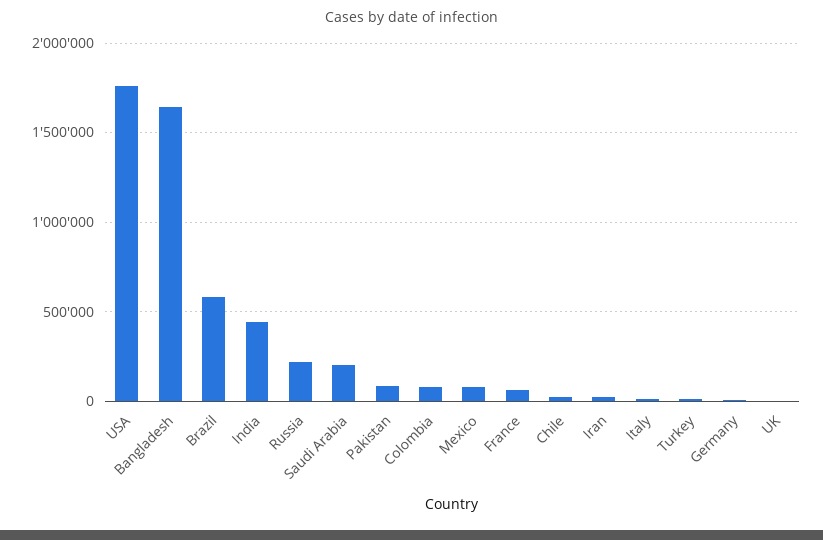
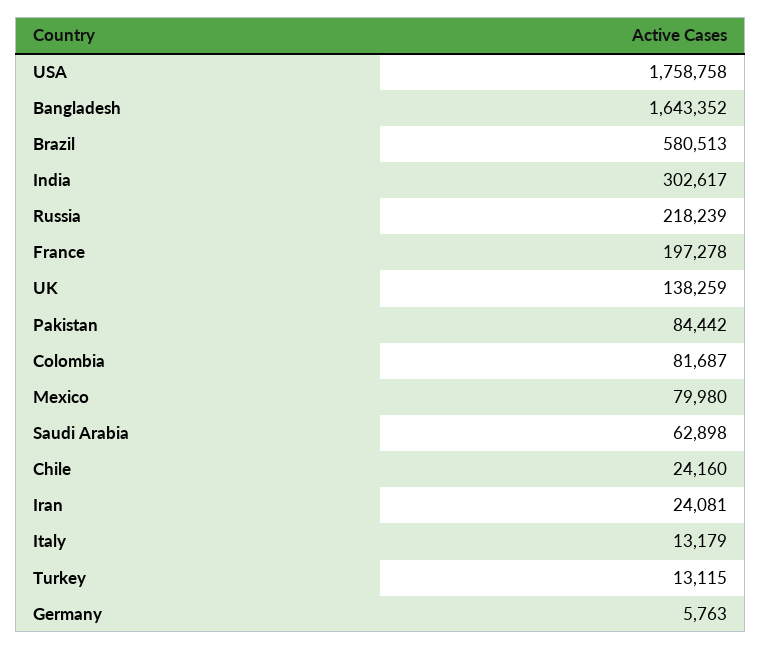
  {
    "USA": 1758758,
    "Bangladesh": 1643352,
    "Brazil": 580513,
-   "India": 450000,
+   "India": 302617,
    "Russia": 218239,
-   "Saudi Arabia": 200000,
+   "Saudi Arabia": 62898,
    "Pakistan": 84442,
    "Colombia": 81687,
    "Mexico": 79980,
-   "France": 50000,
+   "France": 197278,
    "Chile": 24160,
    "Iran": 24081,
    "Italy": 13179,
    "Turkey": 13115,
    "Germany": 5763,
-   "UK": 0
+   "UK": 138259
  }

